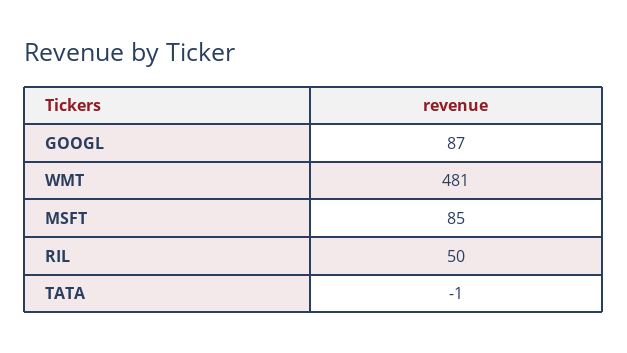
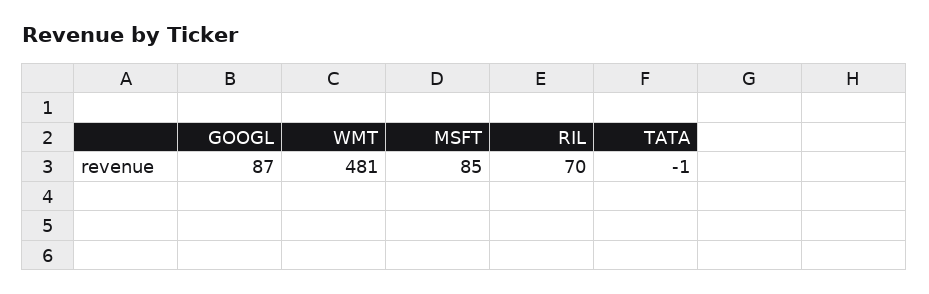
  {
    "GOOGL": 87,
    "WMT": 481,
    "MSFT": 85,
-   "RIL": 50,
+   "RIL": 70,
    "TATA": -1
  }

